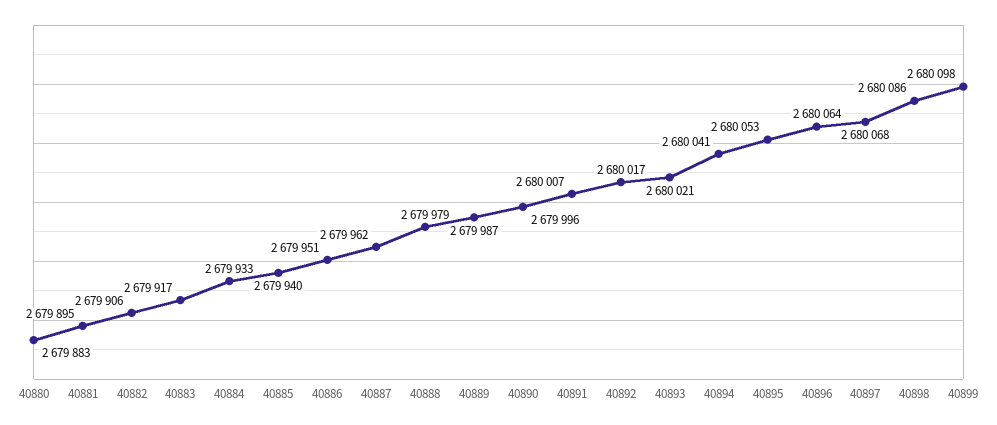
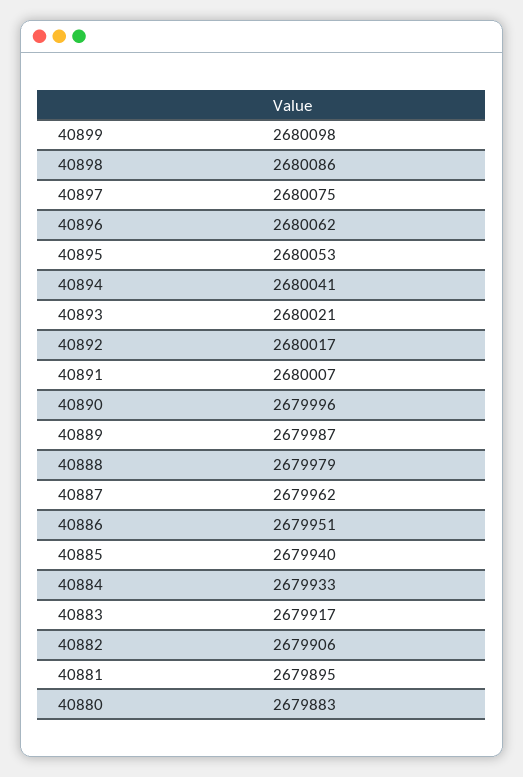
  {
    "40880": 2679883,
    "40881": 2679895,
    "40882": 2679906,
    "40883": 2679917,
    "40884": 2679933,
    "40885": 2679940,
    "40886": 2679951,
    "40887": 2679962,
    "40888": 2679979,
    "40889": 2679987,
    "40890": 2679996,
    "40891": 2680007,
    "40892": 2680017,
    "40893": 2680021,
    "40894": 2680041,
    "40895": 2680053,
-   "40896": 2680064,
+   "40896": 2680062,
-   "40897": 2680068,
+   "40897": 2680075,
    "40898": 2680086,
    "40899": 2680098
  }

